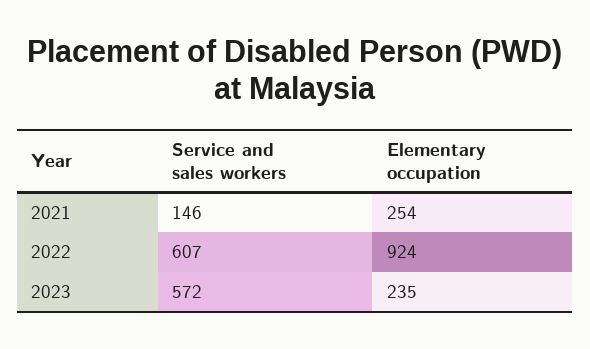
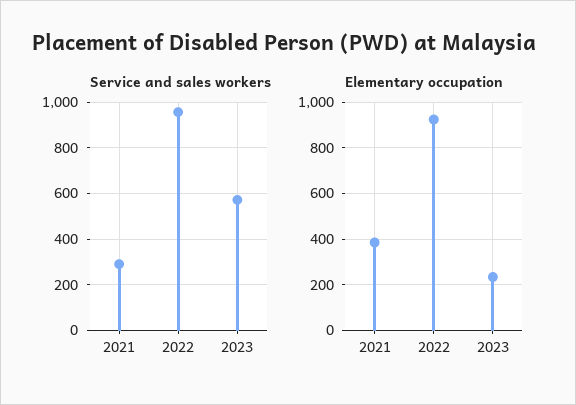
  {
    "Service and sales workers": {
-     "2021": 146,
+     "2021": 300,
-     "2022": 607,
+     "2022": 950,
      "2023": 572
    },
    "Elementary occupation": {
-     "2021": 254,
+     "2021": 400,
      "2022": 924,
      "2023": 235
    }
  }

